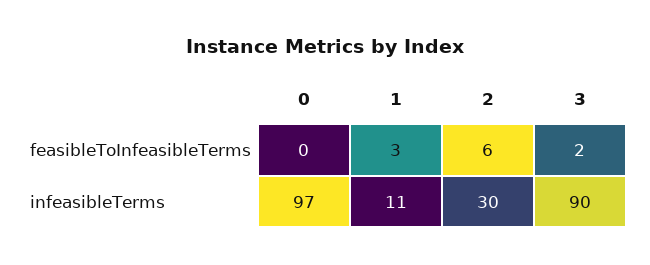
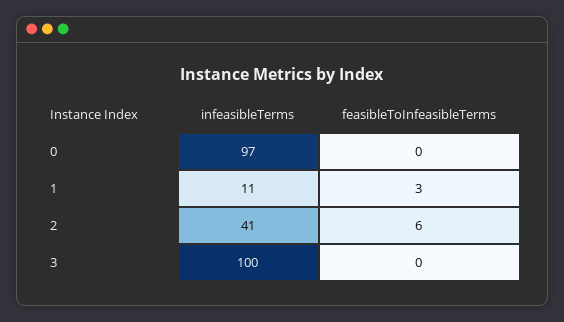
  {
    "0": {
      "feasibleToInfeasibleTerms": 0,
      "infeasibleTerms": 97
    },
    "1": {
      "feasibleToInfeasibleTerms": 3,
      "infeasibleTerms": 11
    },
    "2": {
      "feasibleToInfeasibleTerms": 6,
-     "infeasibleTerms": 30
+     "infeasibleTerms": 41
    },
    "3": {
-     "feasibleToInfeasibleTerms": 2,
+     "feasibleToInfeasibleTerms": 0,
-     "infeasibleTerms": 90
+     "infeasibleTerms": 100
    }
  }

